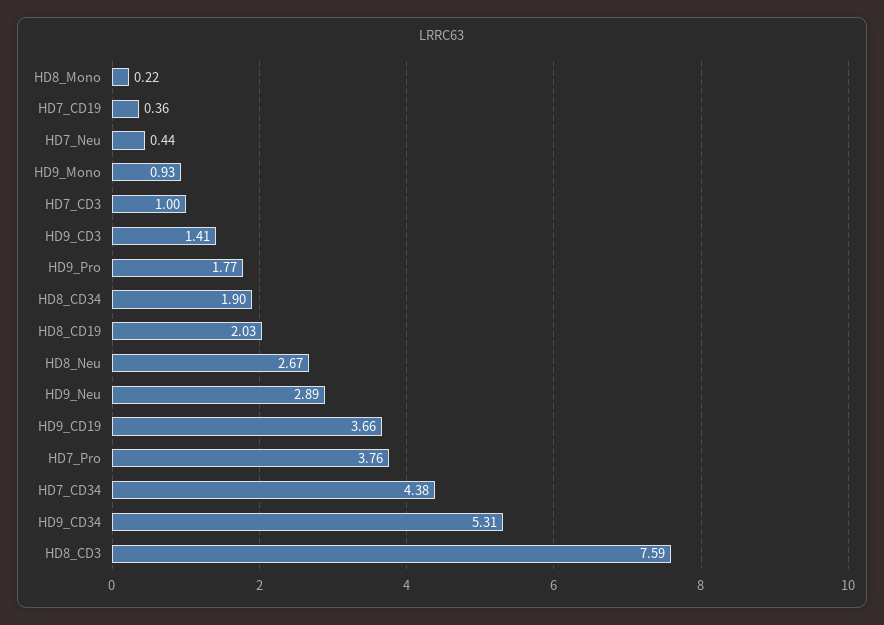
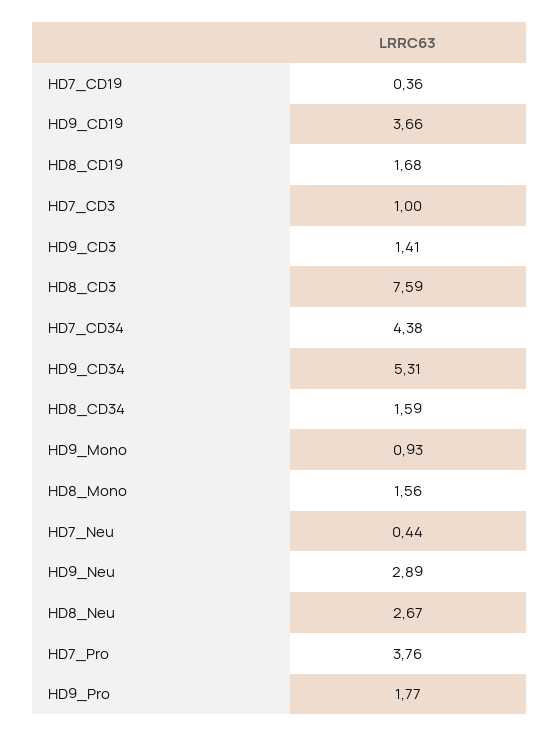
  {
-   "HD8_Mono": 0.22,
+   "HD8_Mono": 1.56,
    "HD7_CD19": 0.36,
    "HD7_Neu": 0.44,
    "HD9_Mono": 0.93,
    "HD7_CD3": 1,
    "HD9_CD3": 1.41,
    "HD9_Pro": 1.77,
-   "HD8_CD34": 1.9,
+   "HD8_CD34": 1.59,
-   "HD8_CD19": 2.03,
+   "HD8_CD19": 1.68,
    "HD8_Neu": 2.67,
    "HD9_Neu": 2.89,
    "HD9_CD19": 3.66,
    "HD7_Pro": 3.76,
    "HD7_CD34": 4.38,
    "HD9_CD34": 5.31,
    "HD8_CD3": 7.59
  }

